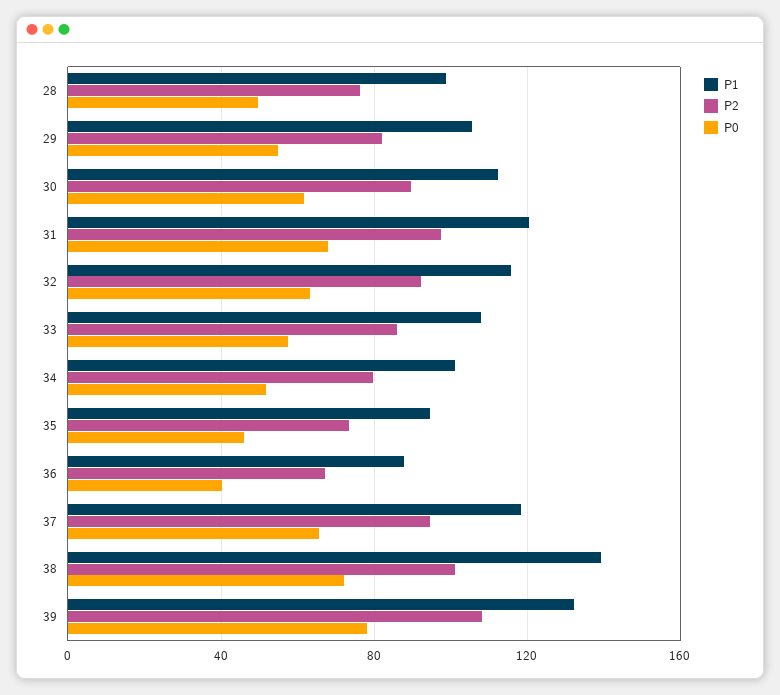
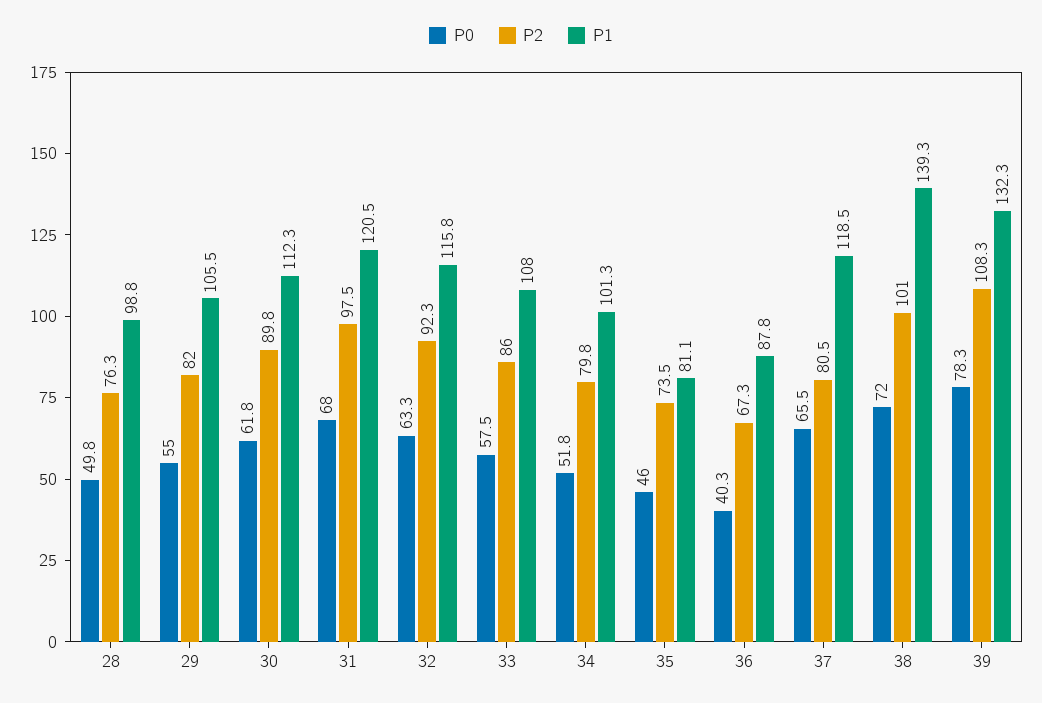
  {
    "P1": {
      "28": 98.8,
      "29": 105.5,
      "30": 112.3,
      "31": 120.5,
      "32": 115.8,
      "33": 108,
      "34": 101.3,
-     "35": 95,
+     "35": 81.1,
      "36": 87.8,
      "37": 118.5,
      "38": 139.3,
      "39": 132.3
    },
    "P2": {
      "28": 76.3,
      "29": 82,
      "30": 89.8,
      "31": 97.5,
      "32": 92.3,
      "33": 86,
      "34": 79.8,
      "35": 73.5,
      "36": 67.3,
-     "37": 95,
+     "37": 80.5,
      "38": 101,
      "39": 108.3
    },
    "P0": {
      "28": 49.8,
      "29": 55,
      "30": 61.8,
      "31": 68,
      "32": 63.3,
      "33": 57.5,
      "34": 51.8,
      "35": 46,
      "36": 40.3,
      "37": 65.5,
      "38": 72,
      "39": 78.3
    }
  }

